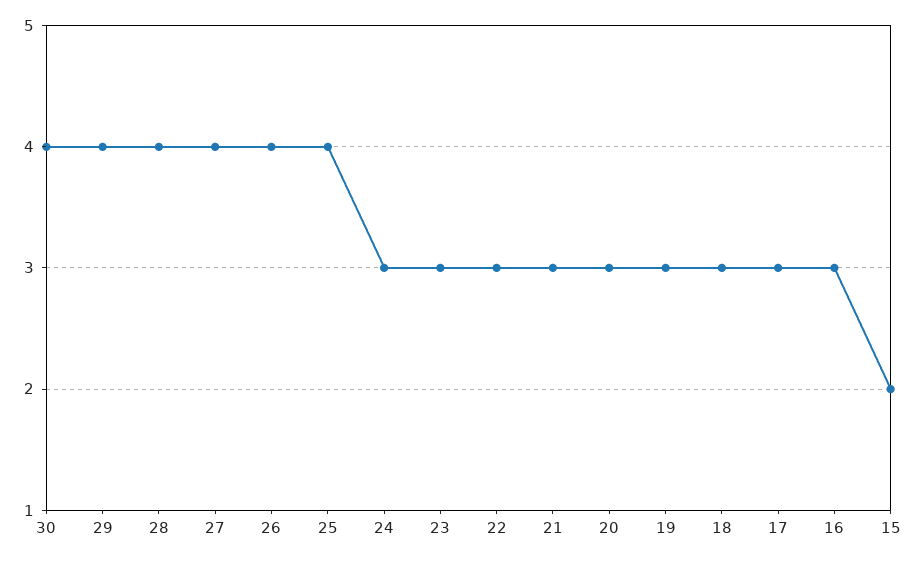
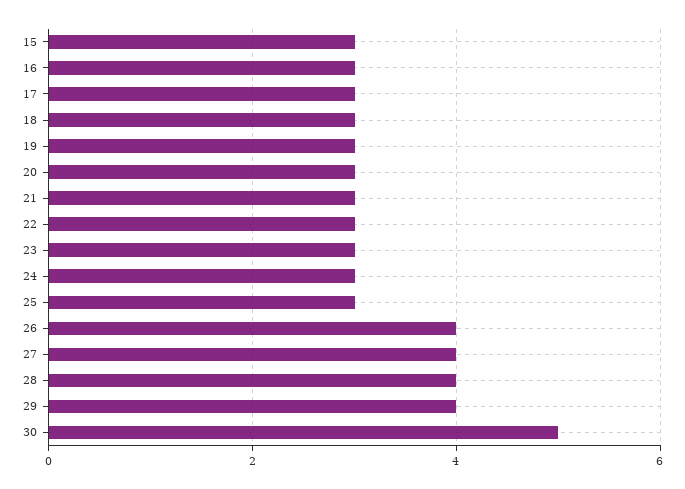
  {
-   "30": 4,
+   "30": 5,
    "29": 4,
    "28": 4,
    "27": 4,
    "26": 4,
-   "25": 4,
+   "25": 3,
    "24": 3,
    "23": 3,
    "22": 3,
    "21": 3,
    "20": 3,
    "19": 3,
    "18": 3,
    "17": 3,
    "16": 3,
-   "15": 2
+   "15": 3
  }

